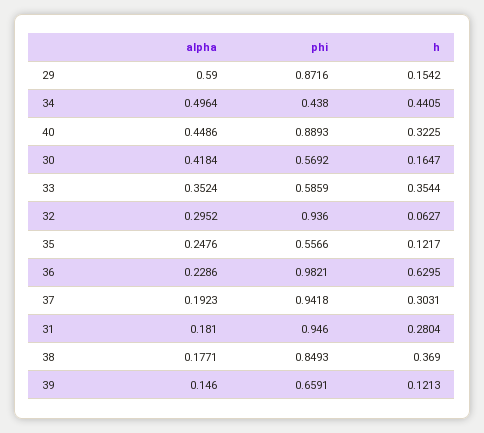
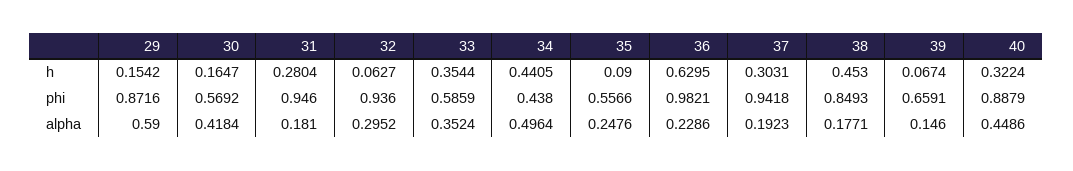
  {
    "alpha": {
      "29": 0.59,
      "34": 0.4964,
      "40": 0.4486,
      "30": 0.4184,
      "33": 0.3524,
      "32": 0.2952,
      "35": 0.2476,
      "36": 0.2286,
      "37": 0.1923,
      "31": 0.181,
      "38": 0.1771,
      "39": 0.146
    },
    "phi": {
      "29": 0.8716,
      "34": 0.438,
-     "40": 0.8893,
+     "40": 0.8879,
      "30": 0.5692,
      "33": 0.5859,
      "32": 0.936,
      "35": 0.5566,
      "36": 0.9821,
      "37": 0.9418,
      "31": 0.946,
      "38": 0.8493,
      "39": 0.6591
    },
    "h": {
      "29": 0.1542,
      "34": 0.4405,
-     "40": 0.3225,
+     "40": 0.3224,
      "30": 0.1647,
      "33": 0.3544,
      "32": 0.0627,
-     "35": 0.1217,
+     "35": 0.09,
      "36": 0.6295,
      "37": 0.3031,
      "31": 0.2804,
-     "38": 0.369,
+     "38": 0.453,
-     "39": 0.1213
+     "39": 0.0674
    }
  }

